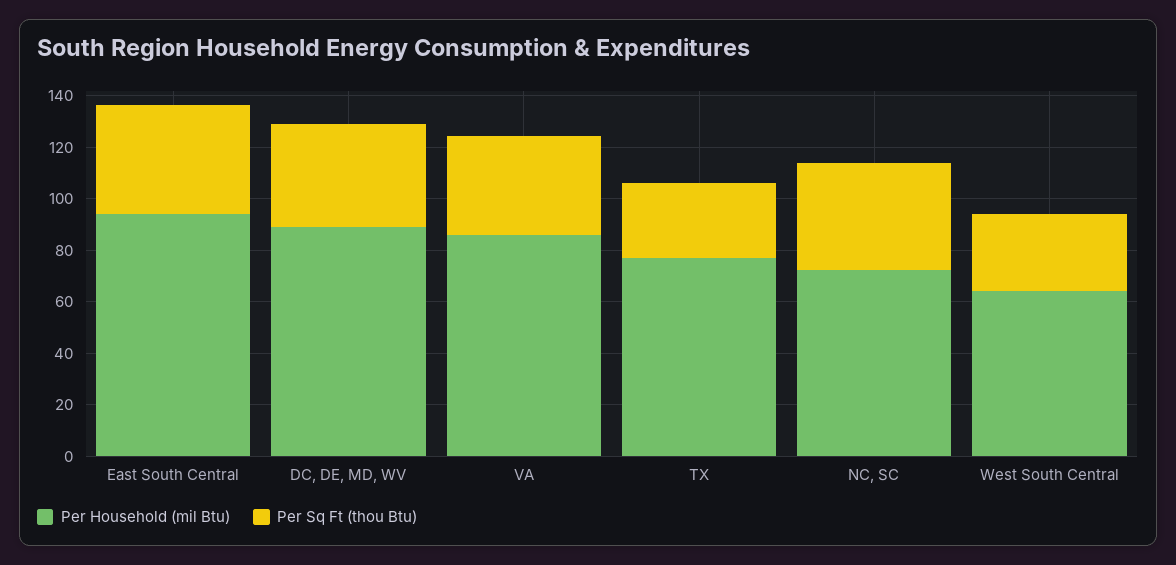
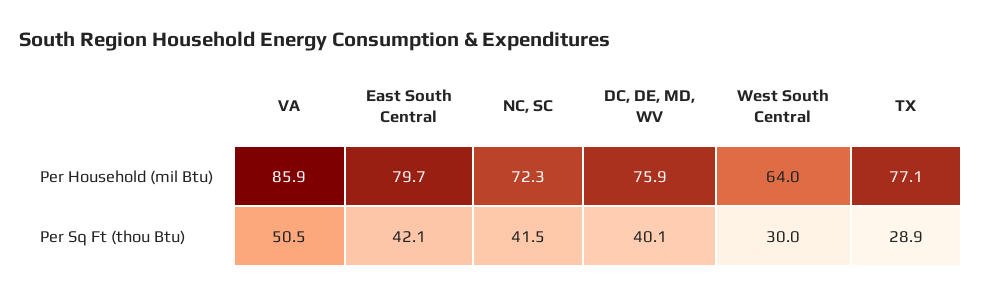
  {
    "Per Household (mil Btu)": {
-     "East South Central": 95,
+     "East South Central": 79.7,
-     "DC, DE, MD, WV": 90,
+     "DC, DE, MD, WV": 75.9,
      "VA": 85.9,
      "TX": 77.1,
      "NC, SC": 72.3,
      "West South Central": 64
    },
    "Per Sq Ft (thou Btu)": {
      "East South Central": 42.1,
      "DC, DE, MD, WV": 40.1,
-     "VA": 40,
+     "VA": 50.5,
      "TX": 28.9,
      "NC, SC": 41.5,
      "West South Central": 30
    }
  }

